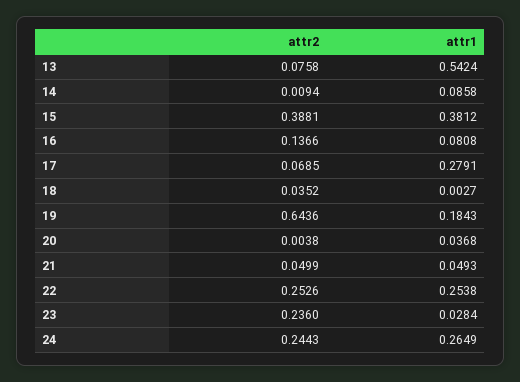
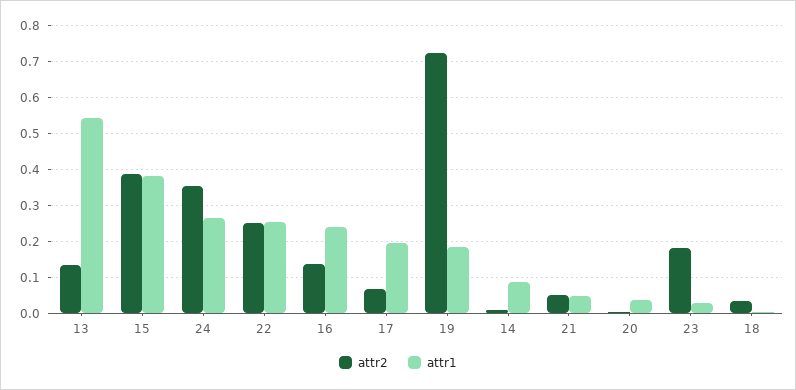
  {
    "attr2": {
-     "13": 0.0758,
+     "13": 0.14,
      "14": 0.0094,
      "15": 0.3881,
      "16": 0.1366,
      "17": 0.0685,
      "18": 0.0352,
-     "19": 0.6436,
+     "19": 0.72,
      "20": 0.0038,
      "21": 0.0499,
      "22": 0.2526,
-     "23": 0.236,
+     "23": 0.18,
-     "24": 0.2443
+     "24": 0.36
    },
    "attr1": {
      "13": 0.5424,
      "14": 0.0858,
      "15": 0.3812,
-     "16": 0.0808,
+     "16": 0.24,
-     "17": 0.2791,
+     "17": 0.2,
      "18": 0.0027,
      "19": 0.1843,
      "20": 0.0368,
      "21": 0.0493,
      "22": 0.2538,
      "23": 0.0284,
      "24": 0.2649
    }
  }

